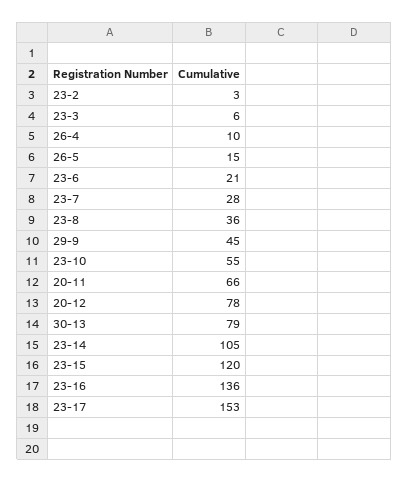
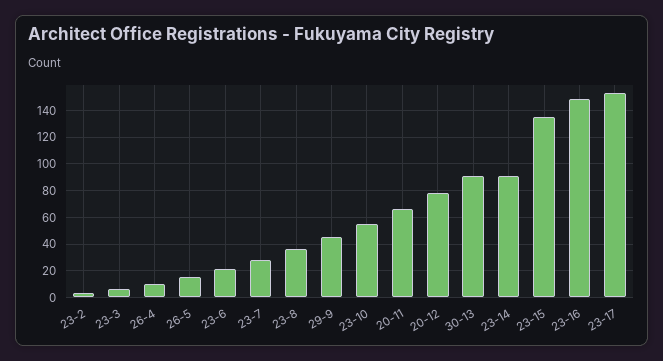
  {
    "23-2": 3,
    "23-3": 6,
    "26-4": 10,
    "26-5": 15,
    "23-6": 21,
    "23-7": 28,
    "23-8": 36,
    "29-9": 45,
    "23-10": 55,
    "20-11": 66,
    "20-12": 78,
-   "30-13": 79,
+   "30-13": 90,
-   "23-14": 105,
+   "23-14": 90,
-   "23-15": 120,
+   "23-15": 135,
-   "23-16": 136,
+   "23-16": 150,
    "23-17": 153
  }

